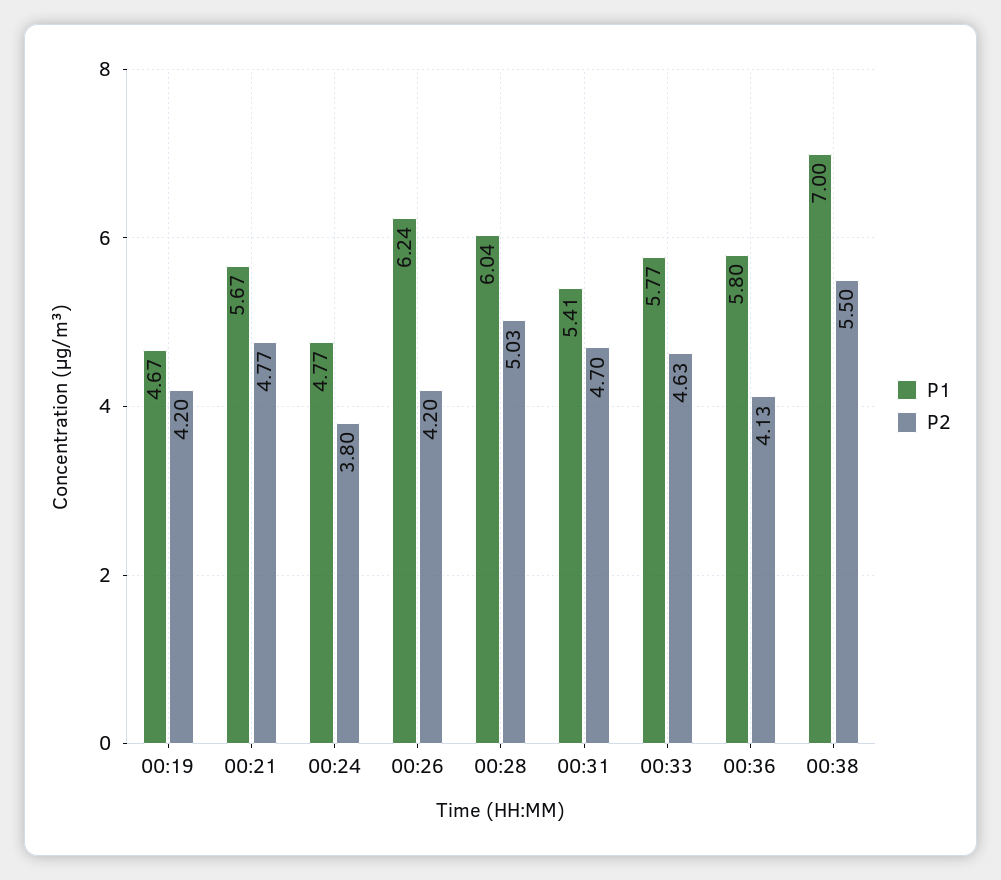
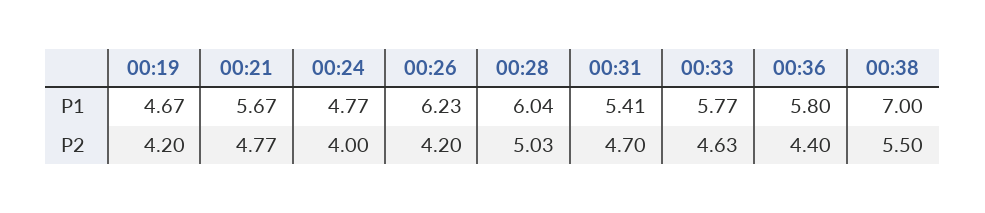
  {
    "P1": {
      "00:19": 4.67,
      "00:21": 5.67,
      "00:24": 4.77,
-     "00:26": 6.24,
+     "00:26": 6.23,
      "00:28": 6.04,
      "00:31": 5.41,
      "00:33": 5.77,
      "00:36": 5.8,
      "00:38": 7
    },
    "P2": {
      "00:19": 4.2,
      "00:21": 4.77,
-     "00:24": 3.8,
+     "00:24": 4,
      "00:26": 4.2,
      "00:28": 5.03,
      "00:31": 4.7,
      "00:33": 4.63,
-     "00:36": 4.13,
+     "00:36": 4.4,
      "00:38": 5.5
    }
  }

